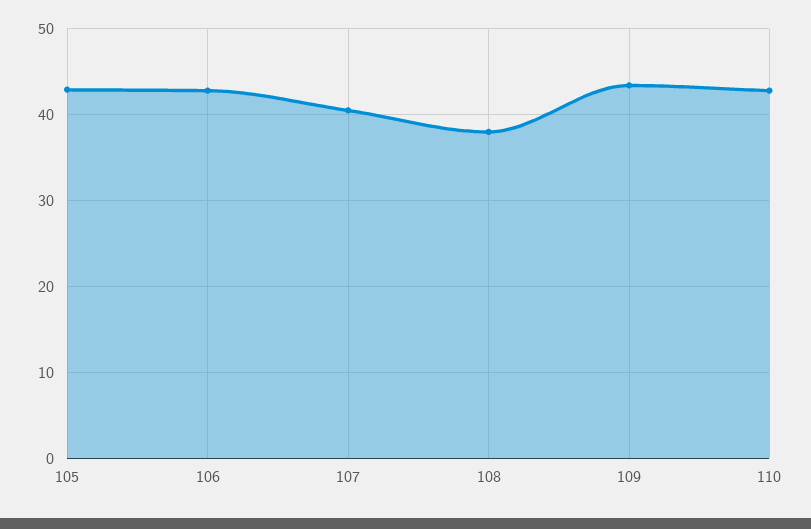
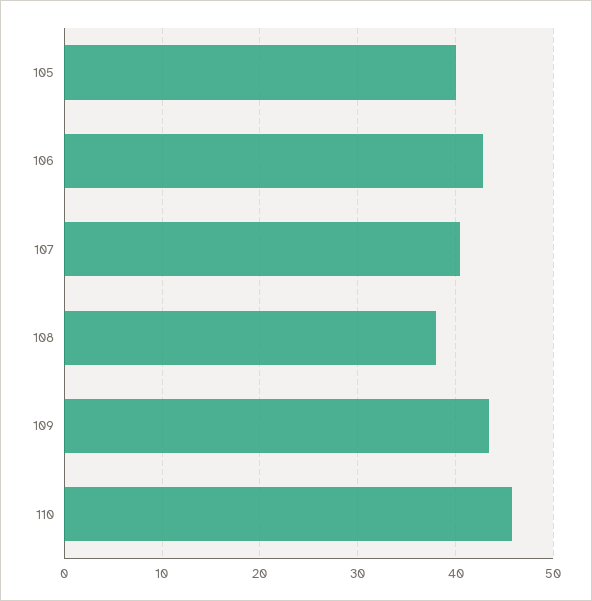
  {
-   "105": 43,
+   "105": 40,
    "106": 43,
    "107": 41,
    "108": 38,
    "109": 43,
-   "110": 43
+   "110": 46
  }

